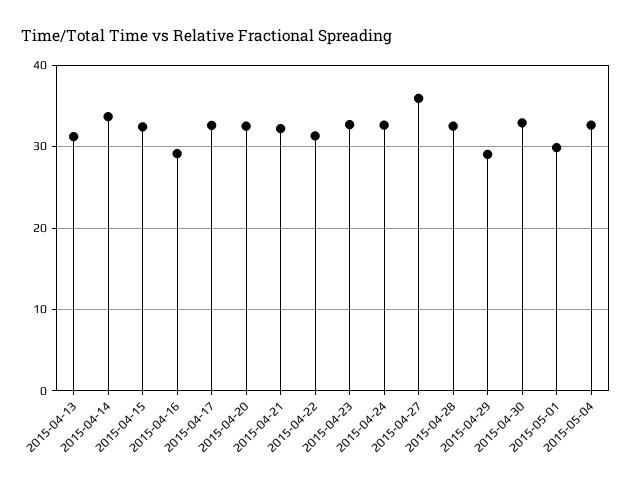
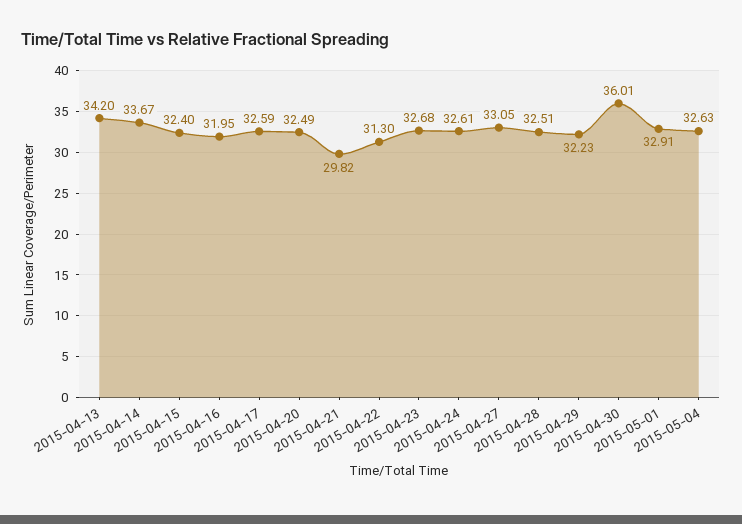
  {
-   "2015-04-13": 31,
+   "2015-04-13": 34.2,
    "2015-04-14": 33.67,
    "2015-04-15": 32.4,
-   "2015-04-16": 29,
+   "2015-04-16": 31.95,
    "2015-04-17": 32.59,
    "2015-04-20": 32.49,
-   "2015-04-21": 32,
+   "2015-04-21": 29.82,
    "2015-04-22": 31.3,
    "2015-04-23": 32.68,
    "2015-04-24": 32.61,
-   "2015-04-27": 36,
+   "2015-04-27": 33.05,
    "2015-04-28": 32.51,
-   "2015-04-29": 29,
+   "2015-04-29": 32.23,
-   "2015-04-30": 33,
+   "2015-04-30": 36.01,
-   "2015-05-01": 30,
+   "2015-05-01": 32.91,
    "2015-05-04": 32.63
  }

